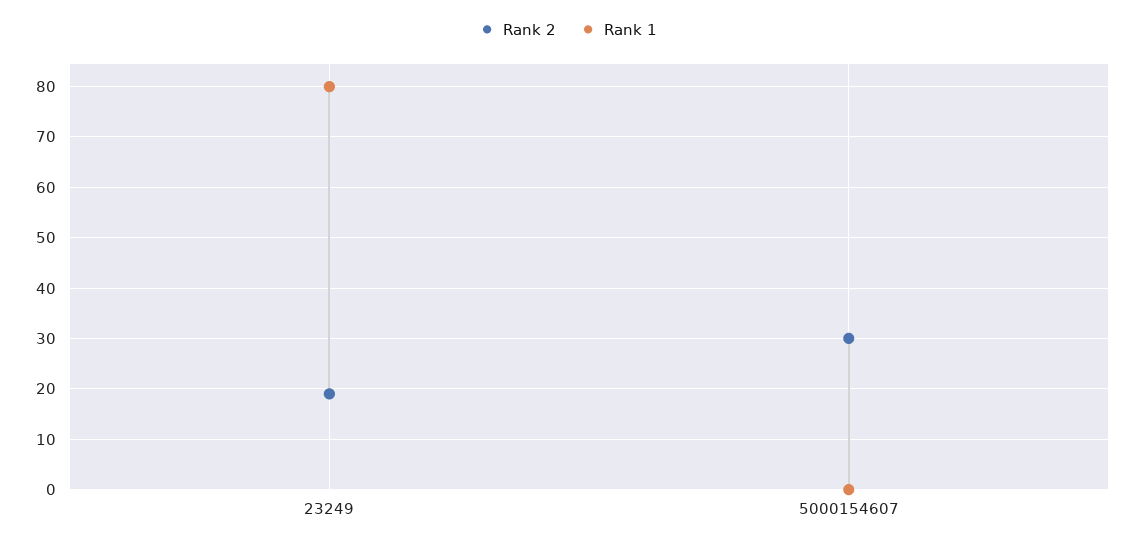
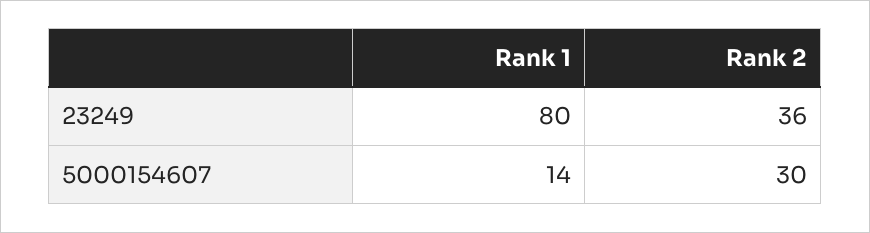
  {
    "Rank 2": {
-     "23249": 20,
+     "23249": 36,
      "5000154607": 30
    },
    "Rank 1": {
      "23249": 80,
-     "5000154607": 0
+     "5000154607": 14
    }
  }

